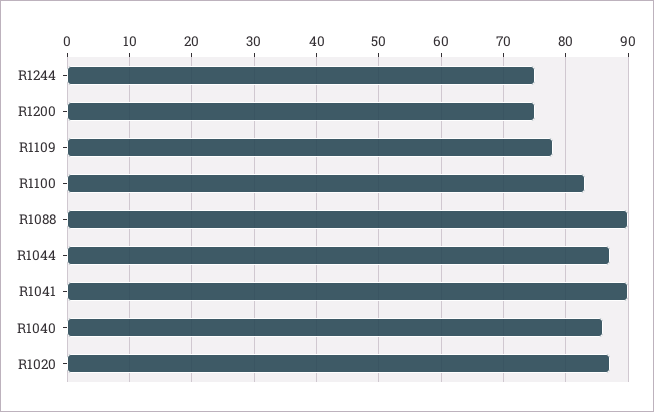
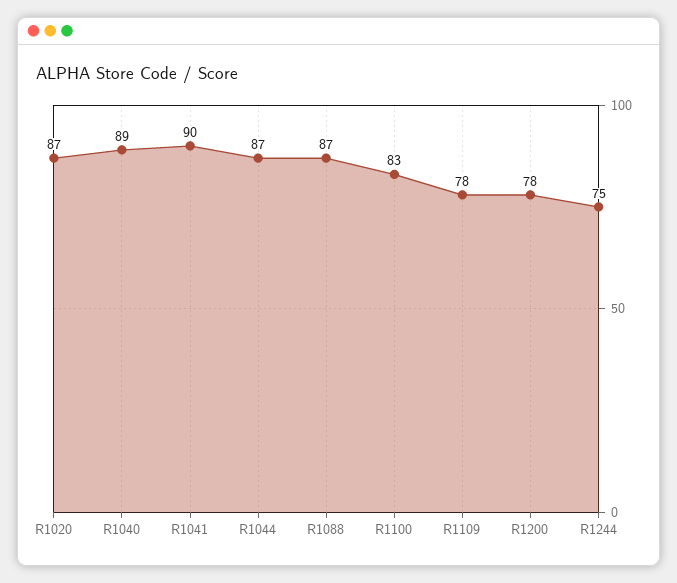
  {
    "R1244": 75,
-   "R1200": 75,
+   "R1200": 78,
    "R1109": 78,
    "R1100": 83,
-   "R1088": 90,
+   "R1088": 87,
    "R1044": 87,
    "R1041": 90,
-   "R1040": 86,
+   "R1040": 89,
    "R1020": 87
  }

